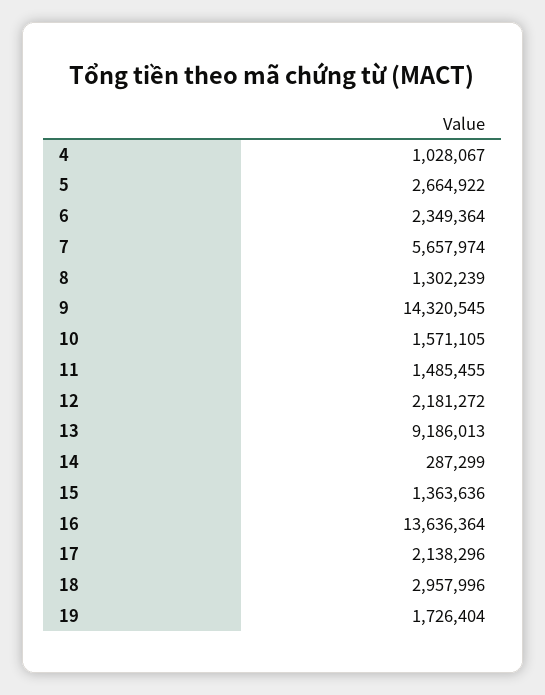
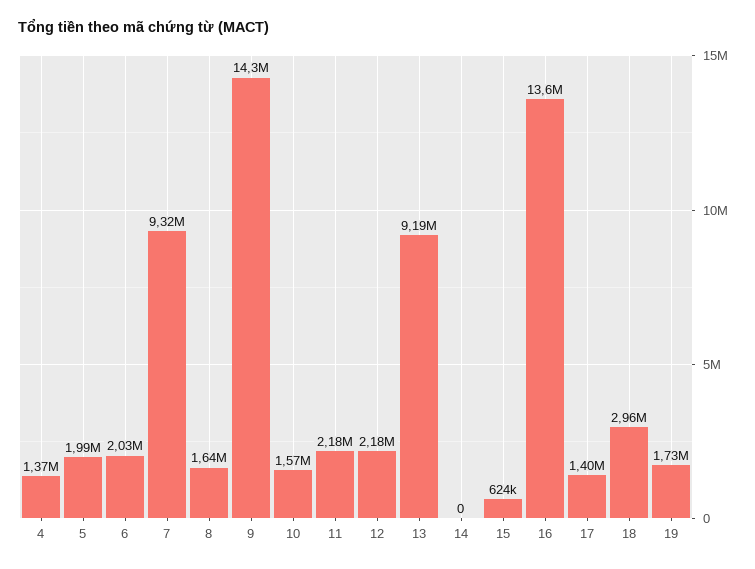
  {
-   "4": 1028067,
+   "4": 1370000,
-   "5": 2664922,
+   "5": 1990000,
-   "6": 2349364,
+   "6": 2030000,
-   "7": 5657974,
+   "7": 9320000,
-   "8": 1302239,
+   "8": 1640000,
    "9": 14320545,
    "10": 1571105,
-   "11": 1485455,
+   "11": 2180000,
    "12": 2181272,
    "13": 9186013,
-   "14": 287299,
+   "14": 0,
-   "15": 1363636,
+   "15": 624000,
    "16": 13636364,
-   "17": 2138296,
+   "17": 1400000,
    "18": 2957996,
    "19": 1726404
  }

